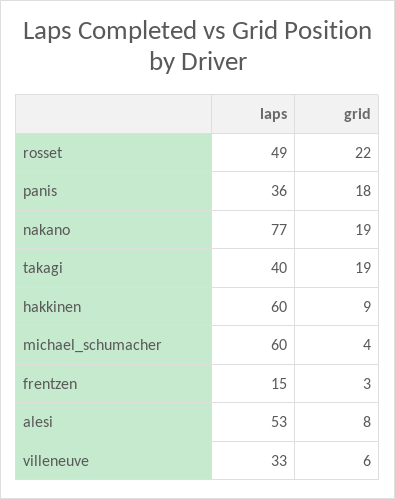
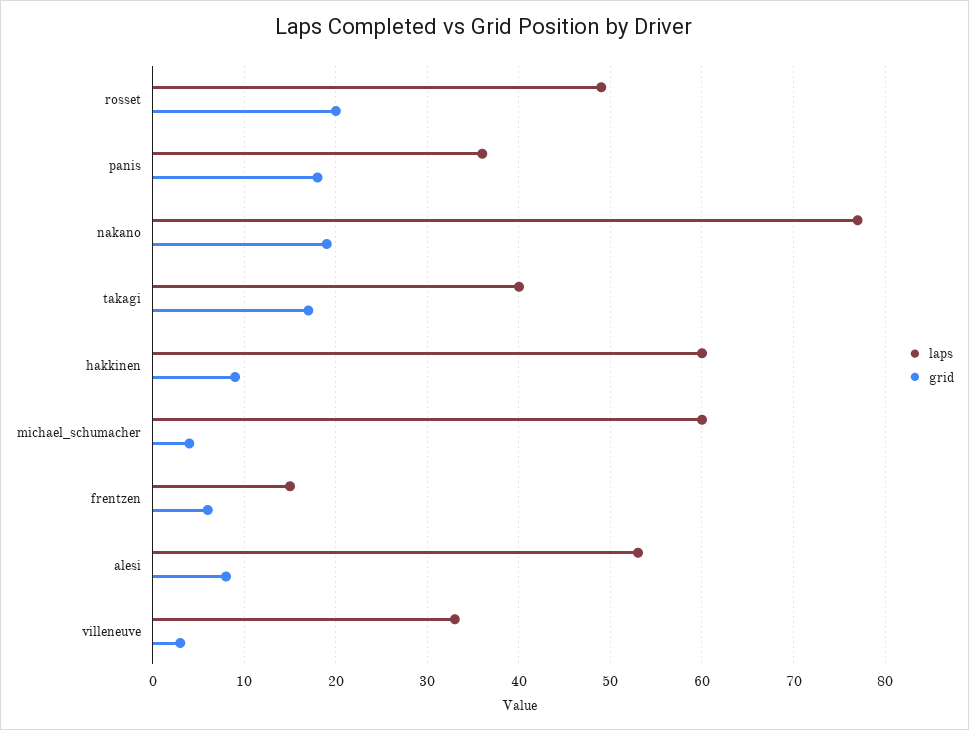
  {
    "laps": {
      "rosset": 49,
      "panis": 36,
      "nakano": 77,
      "takagi": 40,
      "hakkinen": 60,
      "michael_schumacher": 60,
      "frentzen": 15,
      "alesi": 53,
      "villeneuve": 33
    },
    "grid": {
-     "rosset": 22,
+     "rosset": 20,
      "panis": 18,
      "nakano": 19,
-     "takagi": 19,
+     "takagi": 17,
      "hakkinen": 9,
      "michael_schumacher": 4,
-     "frentzen": 3,
+     "frentzen": 6,
      "alesi": 8,
-     "villeneuve": 6
+     "villeneuve": 3
    }
  }

